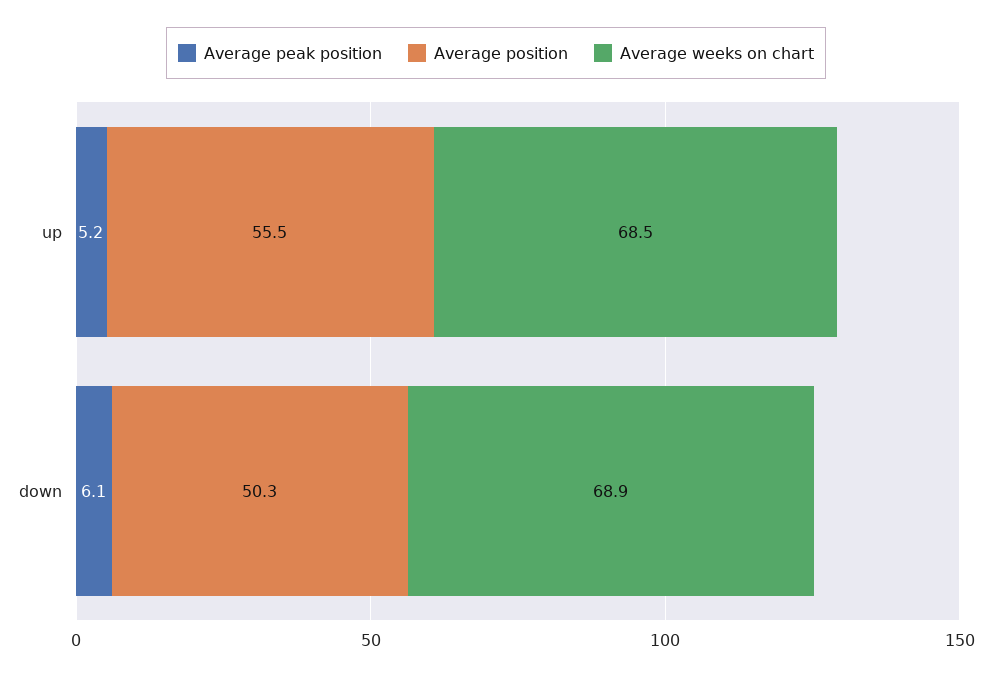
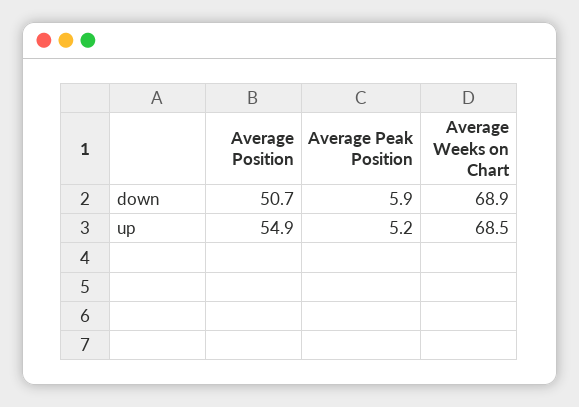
  {
    "Average peak position": {
      "up": 5.2,
-     "down": 6.1
+     "down": 5.9
    },
    "Average position": {
-     "up": 55.5,
+     "up": 54.9,
-     "down": 50.3
+     "down": 50.7
    },
    "Average weeks on chart": {
      "up": 68.5,
      "down": 68.9
    }
  }

